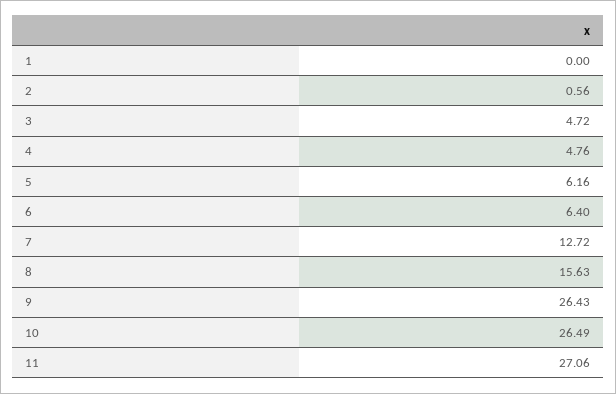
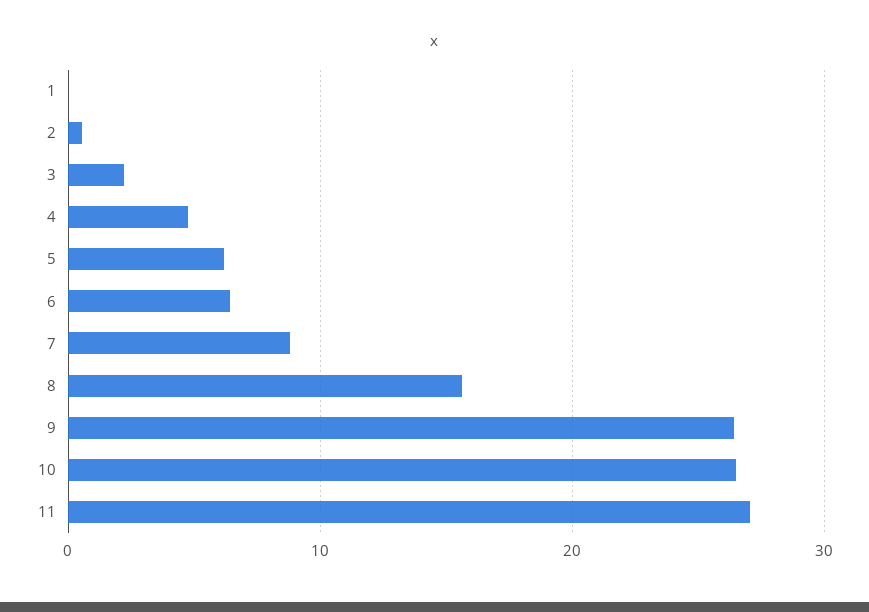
  {
    "1": 0,
    "2": 0.56,
-   "3": 4.72,
+   "3": 2,
    "4": 4.76,
    "5": 6.16,
    "6": 6.4,
-   "7": 12.72,
+   "7": 9,
    "8": 15.63,
    "9": 26.43,
    "10": 26.49,
    "11": 27.06
  }

